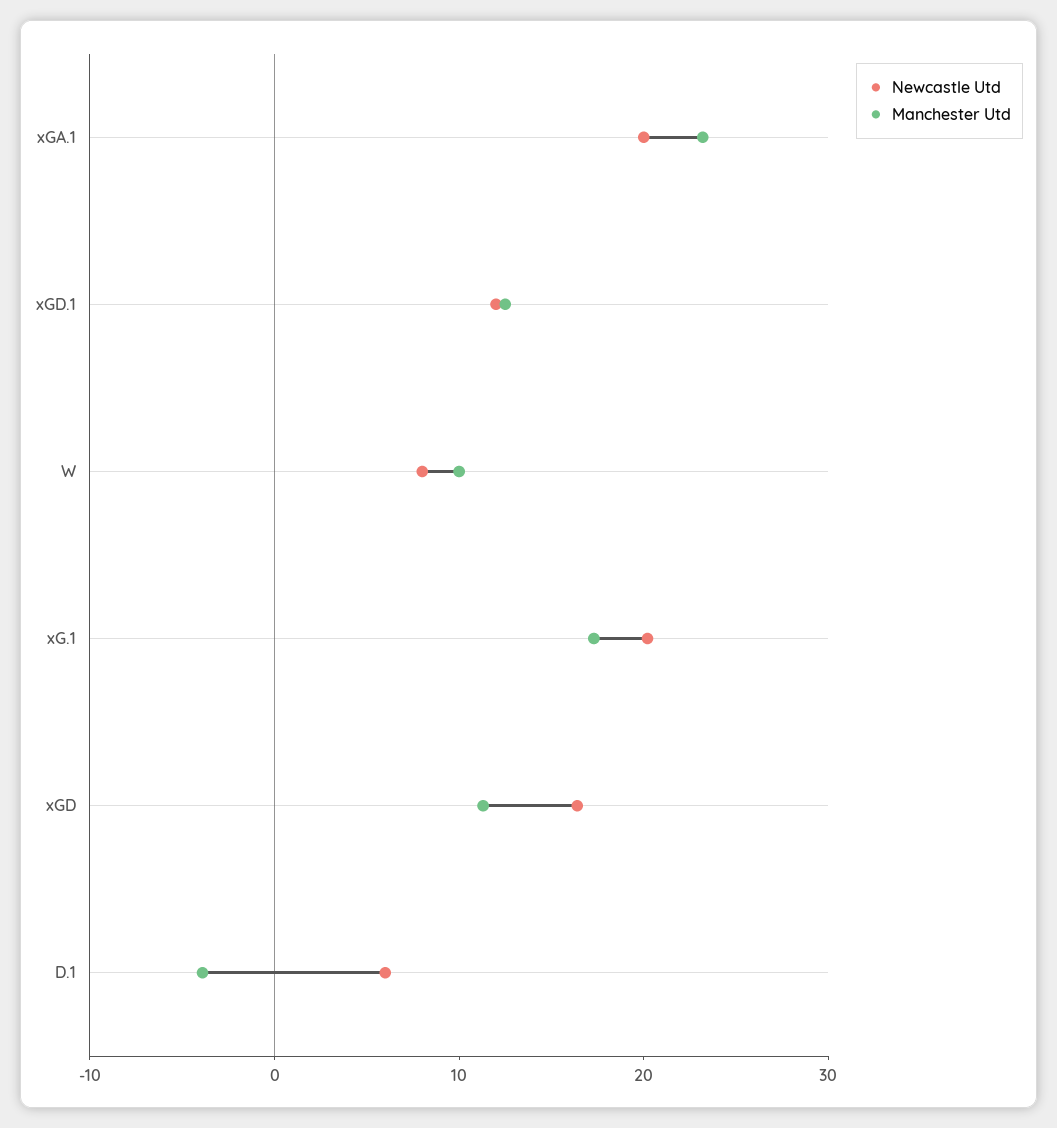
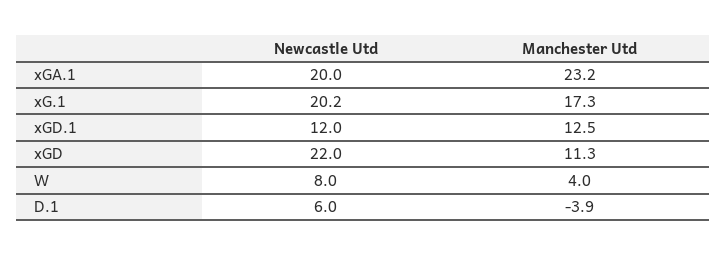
  {
    "Newcastle Utd": {
      "xGA.1": 20,
      "xGD.1": 12,
      "W": 8,
      "xG.1": 20.2,
-     "xGD": 16,
+     "xGD": 22,
      "D.1": 6
    },
    "Manchester Utd": {
      "xGA.1": 23.2,
      "xGD.1": 12.5,
-     "W": 10,
+     "W": 4,
      "xG.1": 17.3,
      "xGD": 11.3,
      "D.1": -3.9
    }
  }

